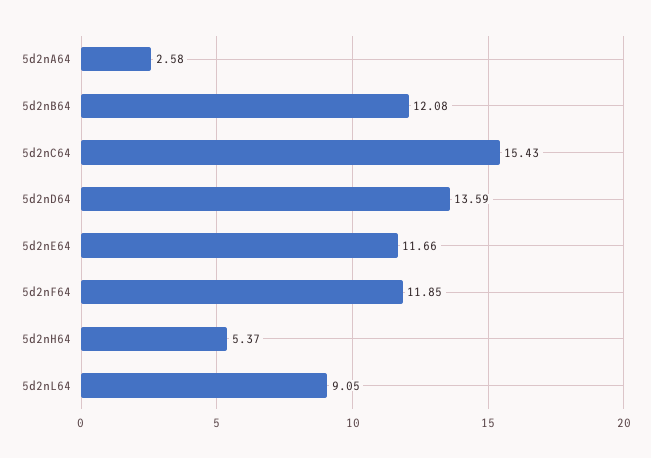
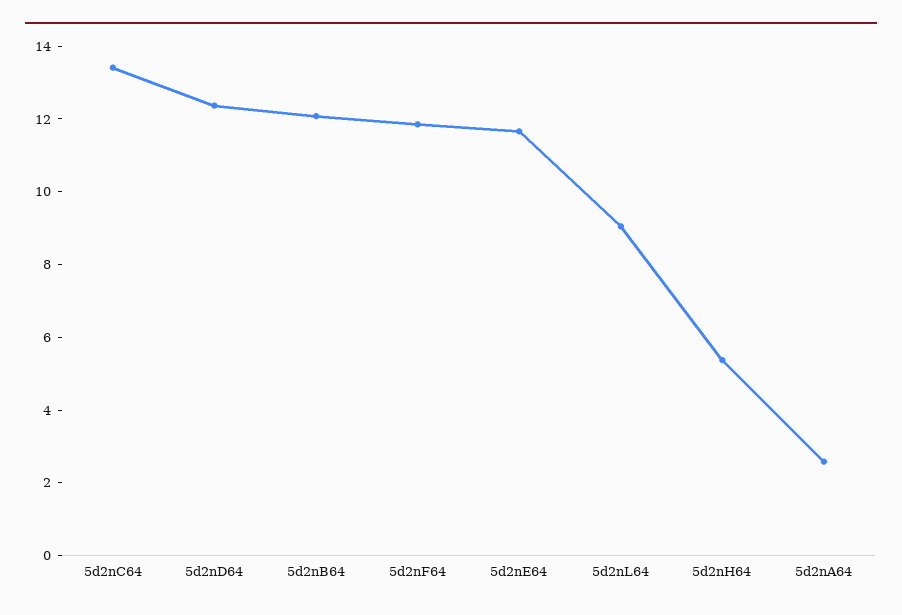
  {
    "5d2nA64": 2.58,
    "5d2nB64": 12.08,
-   "5d2nC64": 15.43,
+   "5d2nC64": 13.5,
-   "5d2nD64": 13.59,
+   "5d2nD64": 12.5,
    "5d2nE64": 11.66,
    "5d2nF64": 11.85,
    "5d2nH64": 5.37,
    "5d2nL64": 9.05
  }

